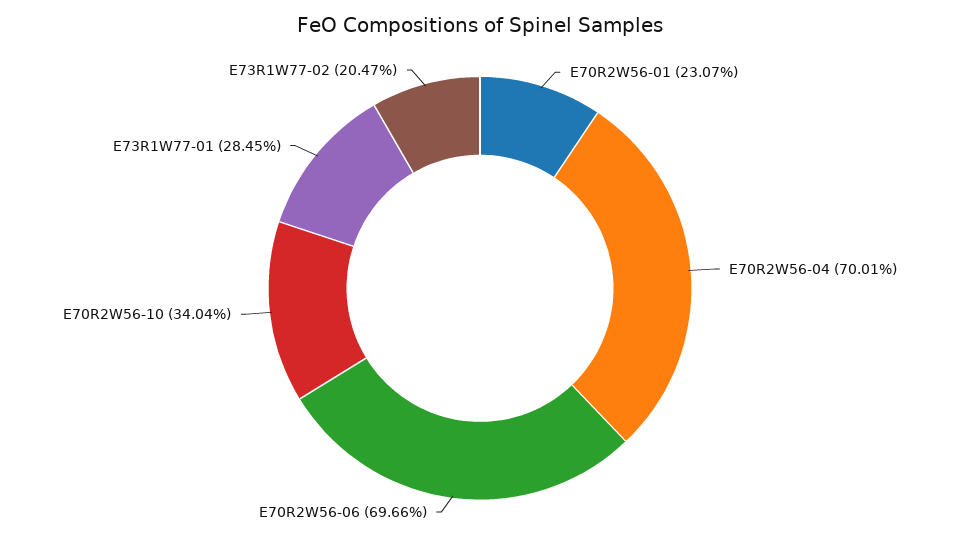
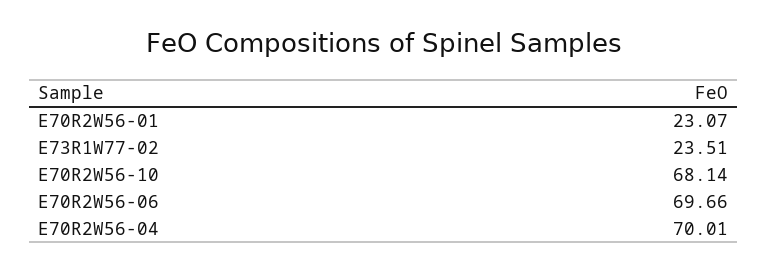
  {
    "E70R2W56-01": 23.07,
    "E70R2W56-04": 70.01,
    "E70R2W56-06": 69.66,
-   "E70R2W56-10": 34.04,
+   "E70R2W56-10": 68.14,
-   "E73R1W77-01": 28.45,
-   "E73R1W77-02": 20.47
+   "E73R1W77-02": 23.51
  }

